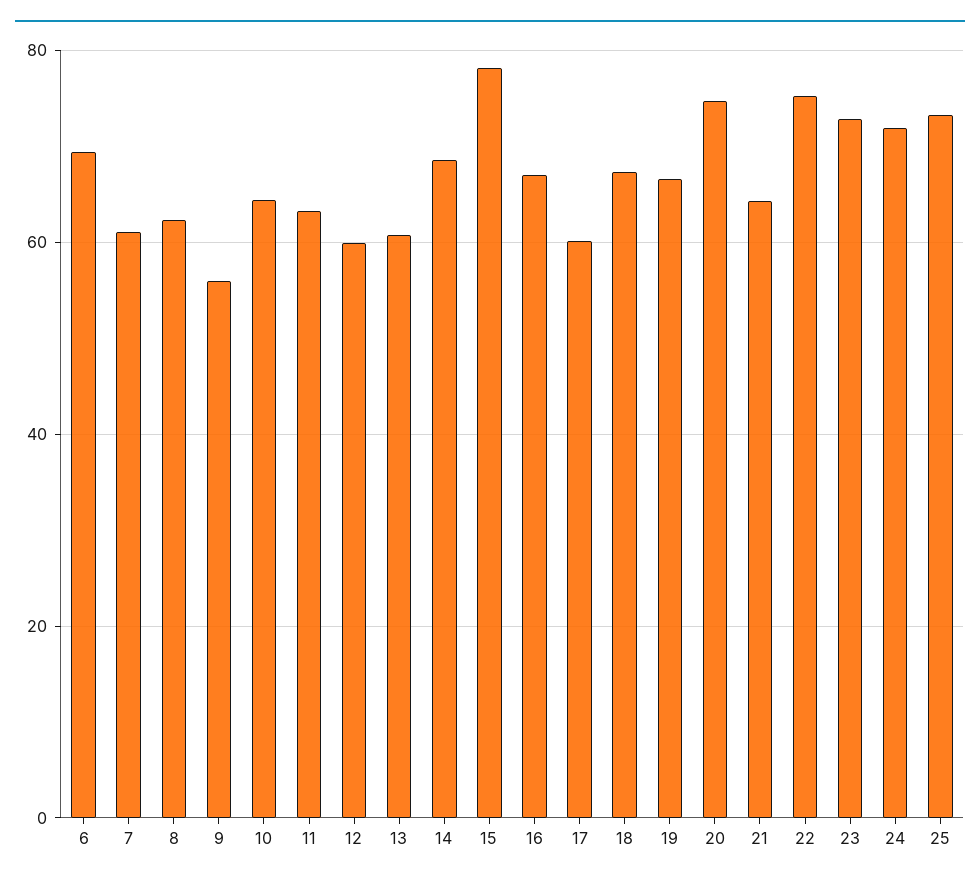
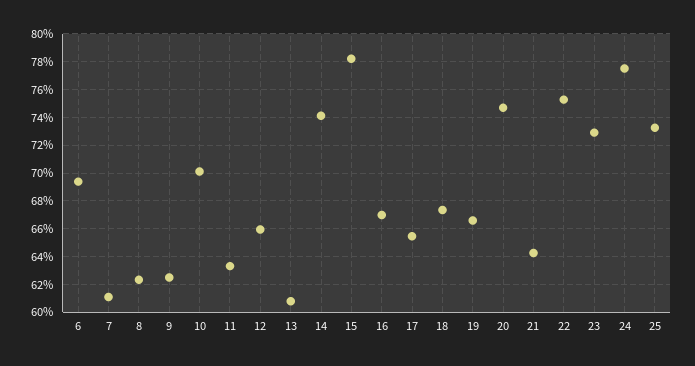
  {
    "6": 69.5,
    "7": 61,
    "8": 62.5,
-   "9": 56,
+   "9": 62.5,
-   "10": 64,
+   "10": 70,
    "11": 63.5,
-   "12": 60,
+   "12": 66,
    "13": 61,
-   "14": 68,
+   "14": 74,
    "15": 78,
    "16": 67,
-   "17": 60,
+   "17": 65.5,
    "18": 67.5,
    "19": 66.5,
    "20": 74.5,
    "21": 64.5,
    "22": 75.5,
    "23": 73,
-   "24": 72,
+   "24": 77.5,
    "25": 73.5
  }

